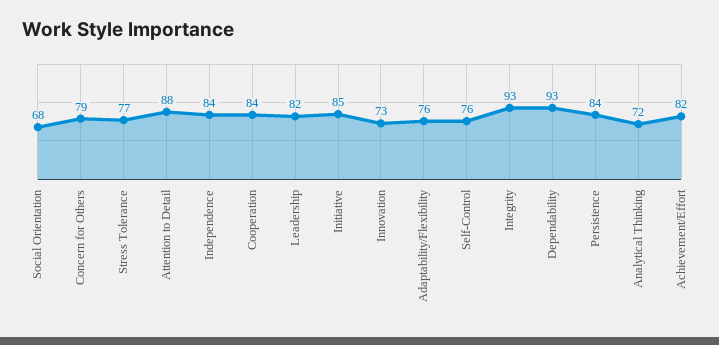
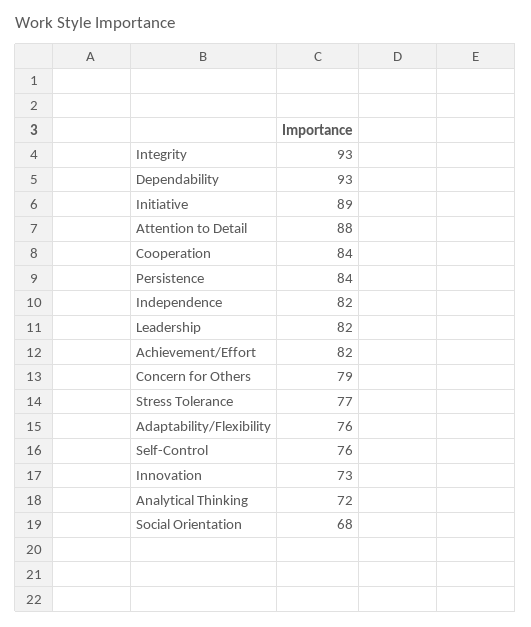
  {
    "Social Orientation": 68,
    "Concern for Others": 79,
    "Stress Tolerance": 77,
    "Attention to Detail": 88,
-   "Independence": 84,
+   "Independence": 82,
    "Cooperation": 84,
    "Leadership": 82,
-   "Initiative": 85,
+   "Initiative": 89,
    "Innovation": 73,
    "Adaptability/Flexibility": 76,
    "Self-Control": 76,
    "Integrity": 93,
    "Dependability": 93,
    "Persistence": 84,
    "Analytical Thinking": 72,
    "Achievement/Effort": 82
  }

